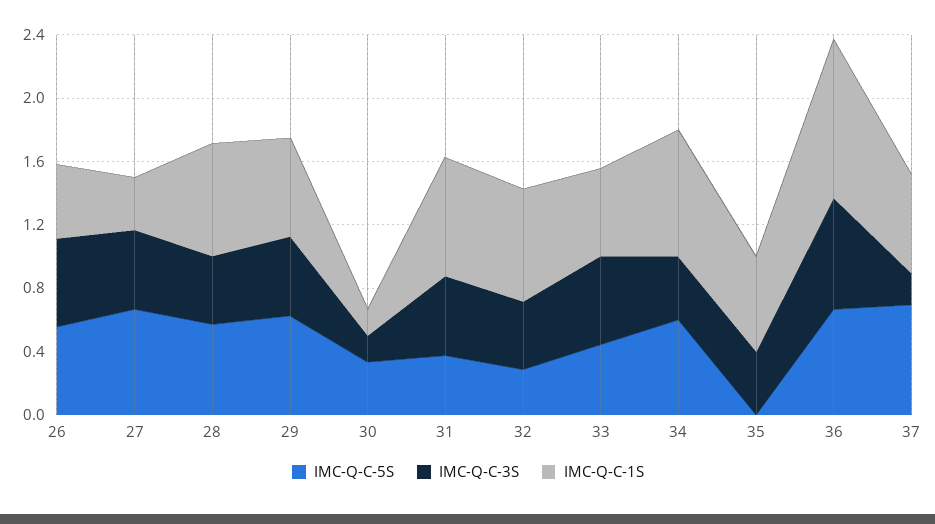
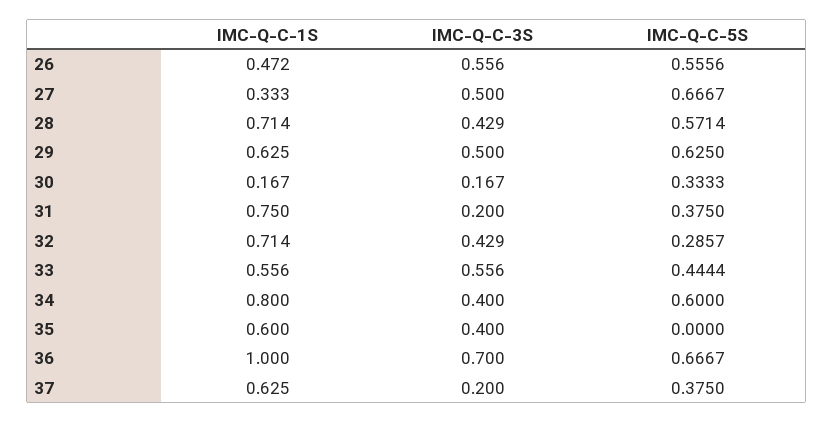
  {
    "IMC-Q-C-5S": {
      "26": 0.5556,
      "27": 0.6667,
      "28": 0.5714,
      "29": 0.625,
      "30": 0.3333,
      "31": 0.375,
      "32": 0.2857,
      "33": 0.4444,
      "34": 0.6,
      "35": 0,
      "36": 0.6667,
-     "37": 0.7
+     "37": 0.375
    },
    "IMC-Q-C-3S": {
      "26": 0.556,
      "27": 0.5,
      "28": 0.429,
      "29": 0.5,
      "30": 0.167,
-     "31": 0.5,
+     "31": 0.2,
      "32": 0.429,
      "33": 0.556,
      "34": 0.4,
      "35": 0.4,
      "36": 0.7,
      "37": 0.2
    },
    "IMC-Q-C-1S": {
      "26": 0.472,
      "27": 0.333,
      "28": 0.714,
      "29": 0.625,
      "30": 0.167,
      "31": 0.75,
      "32": 0.714,
      "33": 0.556,
      "34": 0.8,
      "35": 0.6,
      "36": 1,
      "37": 0.625
    }
  }

